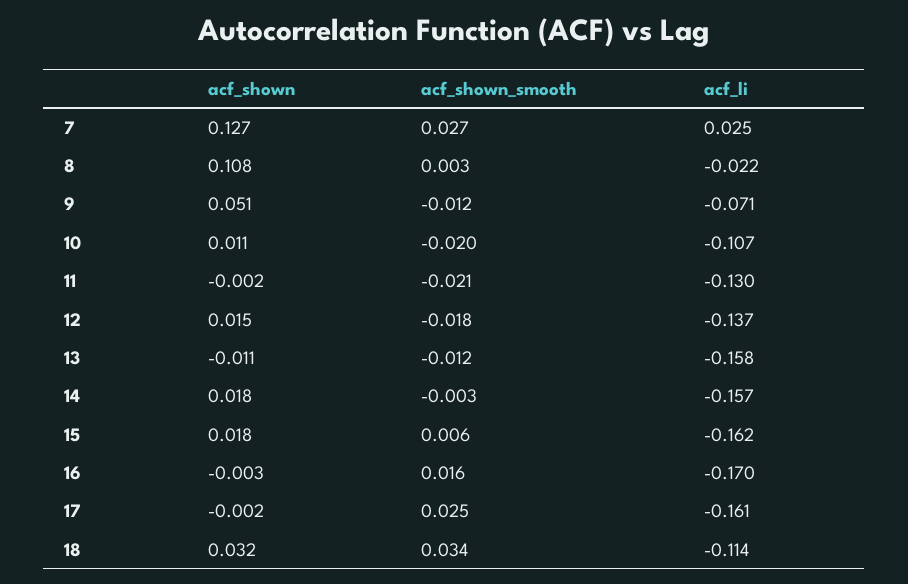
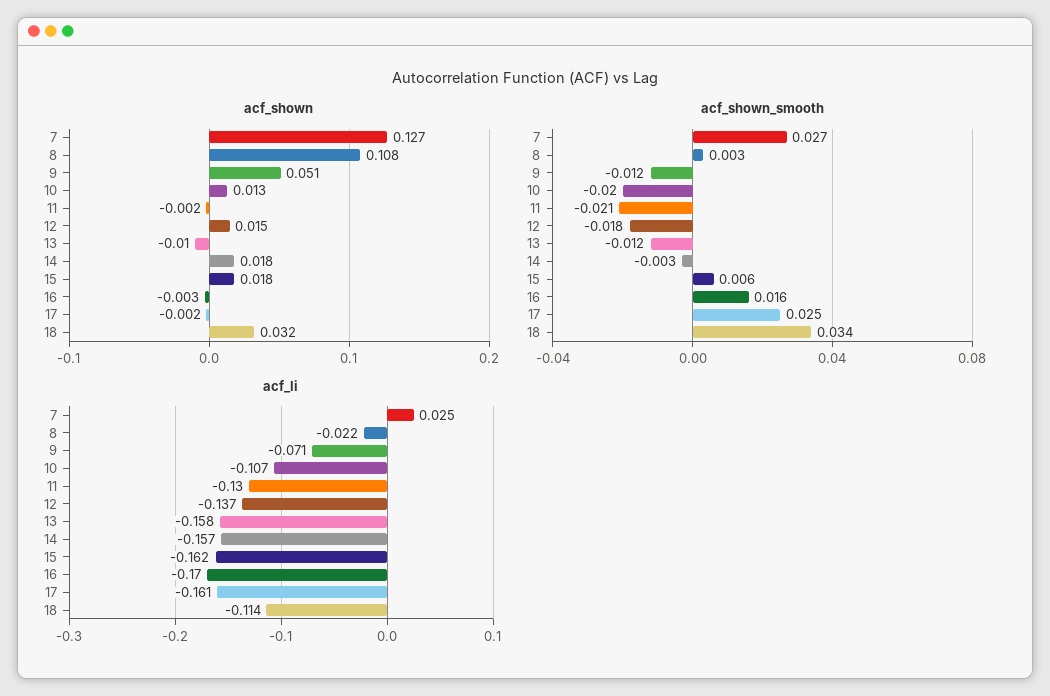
  {
    "acf_shown": {
      "7": 0.127,
      "8": 0.108,
      "9": 0.051,
-     "10": 0.011,
+     "10": 0.013,
      "11": -0.002,
      "12": 0.015,
-     "13": -0.011,
+     "13": -0.01,
      "14": 0.018,
      "15": 0.018,
      "16": -0.003,
      "17": -0.002,
      "18": 0.032
    },
    "acf_shown_smooth": {
      "7": 0.027,
      "8": 0.003,
      "9": -0.012,
      "10": -0.02,
      "11": -0.021,
      "12": -0.018,
      "13": -0.012,
      "14": -0.003,
      "15": 0.006,
      "16": 0.016,
      "17": 0.025,
      "18": 0.034
    },
    "acf_li": {
      "7": 0.025,
      "8": -0.022,
      "9": -0.071,
      "10": -0.107,
      "11": -0.13,
      "12": -0.137,
      "13": -0.158,
      "14": -0.157,
      "15": -0.162,
      "16": -0.17,
      "17": -0.161,
      "18": -0.114
    }
  }

